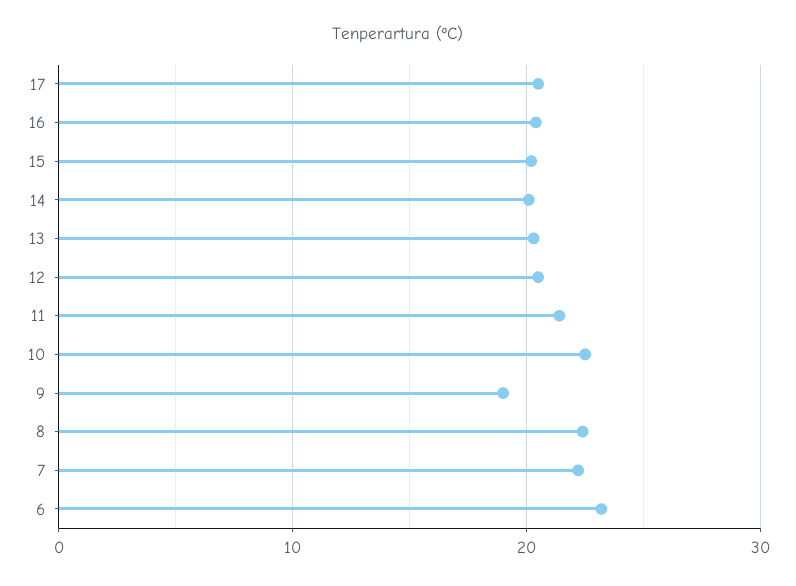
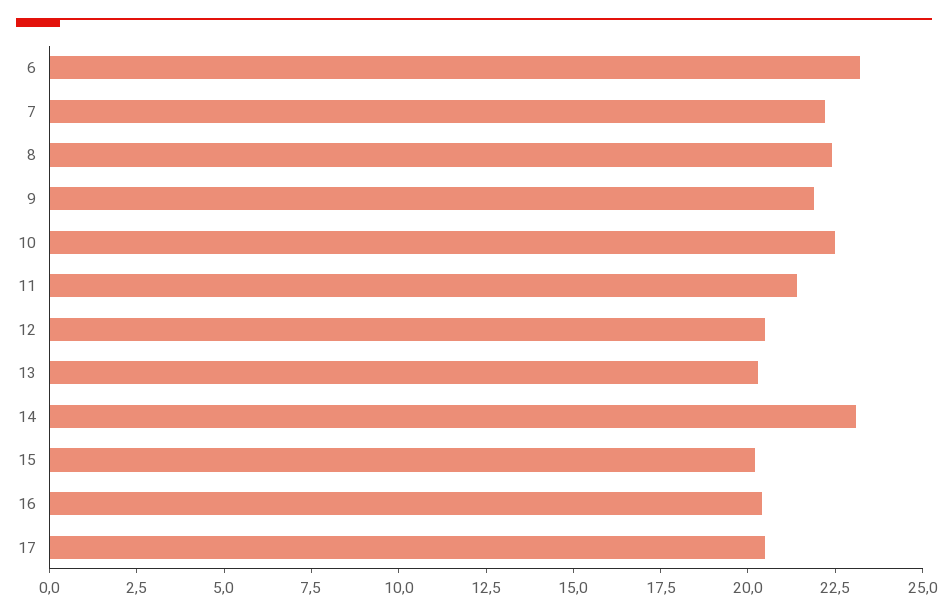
  {
    "17": 20.5,
    "16": 20.5,
    "15": 20,
-   "14": 20,
+   "14": 23,
    "13": 20.5,
    "12": 20.5,
    "11": 21.5,
    "10": 22.5,
-   "9": 19,
+   "9": 22,
    "8": 22.5,
    "7": 22,
    "6": 23
  }

